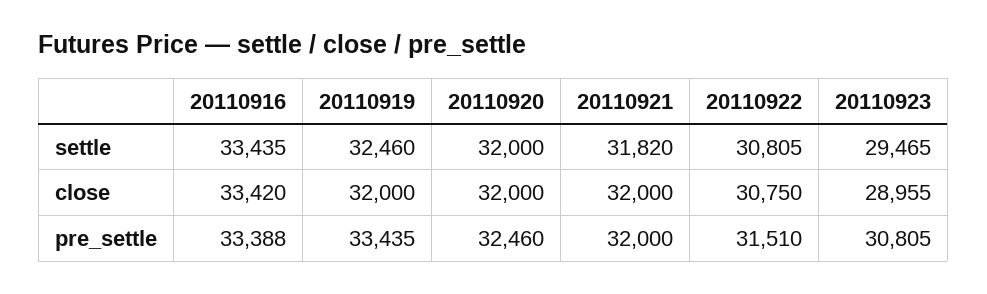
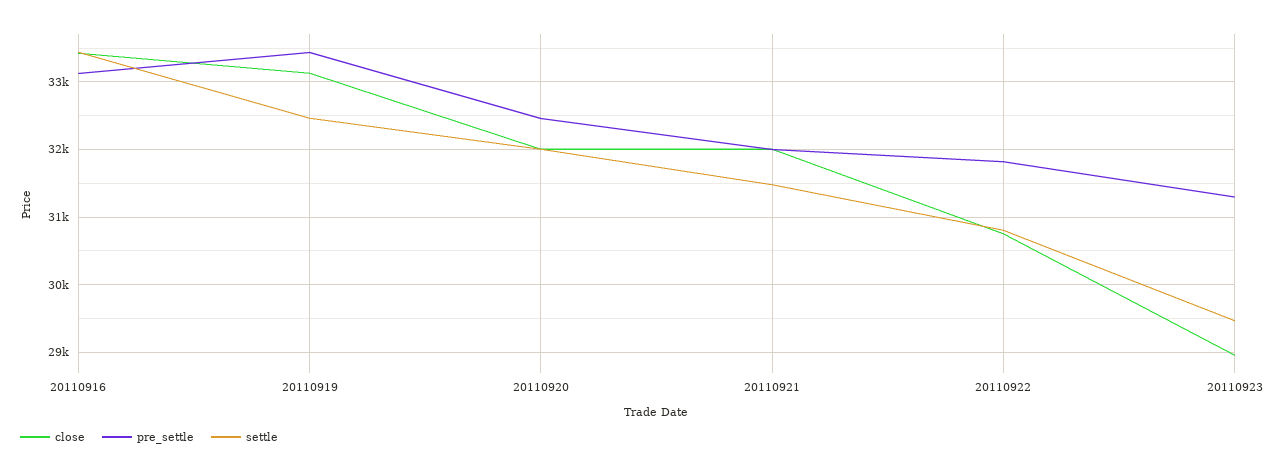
  {
    "settle": {
      "20110916": 33435,
      "20110919": 32460,
      "20110920": 32000,
-     "20110921": 31820,
+     "20110921": 31500,
      "20110922": 30805,
      "20110923": 29465
    },
    "close": {
      "20110916": 33420,
-     "20110919": 32000,
+     "20110919": 33100,
      "20110920": 32000,
      "20110921": 32000,
      "20110922": 30750,
      "20110923": 28955
    },
    "pre_settle": {
-     "20110916": 33388,
+     "20110916": 33100,
      "20110919": 33435,
      "20110920": 32460,
      "20110921": 32000,
-     "20110922": 31510,
+     "20110922": 31800,
-     "20110923": 30805
+     "20110923": 31300
    }
  }

